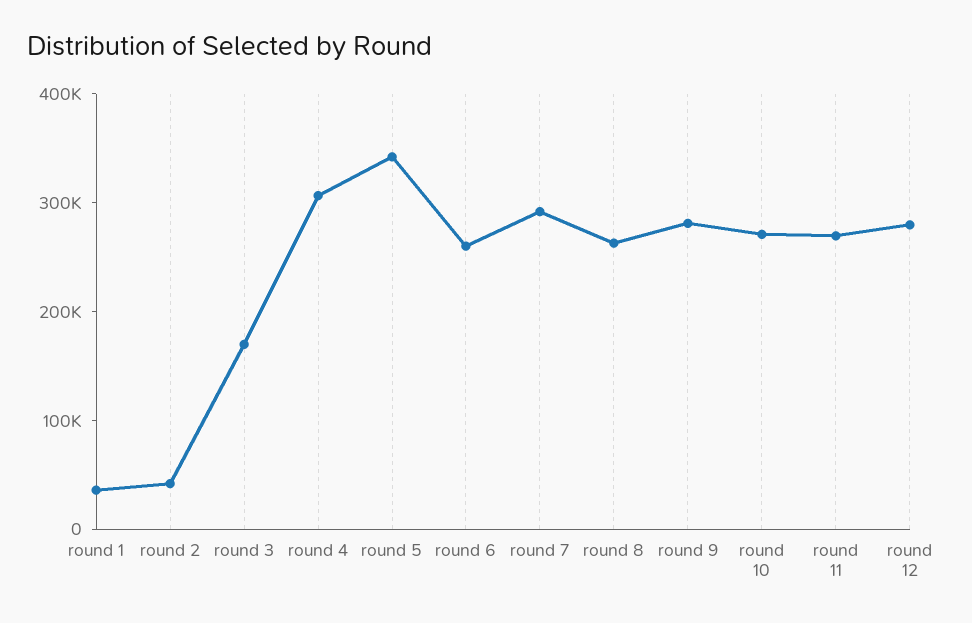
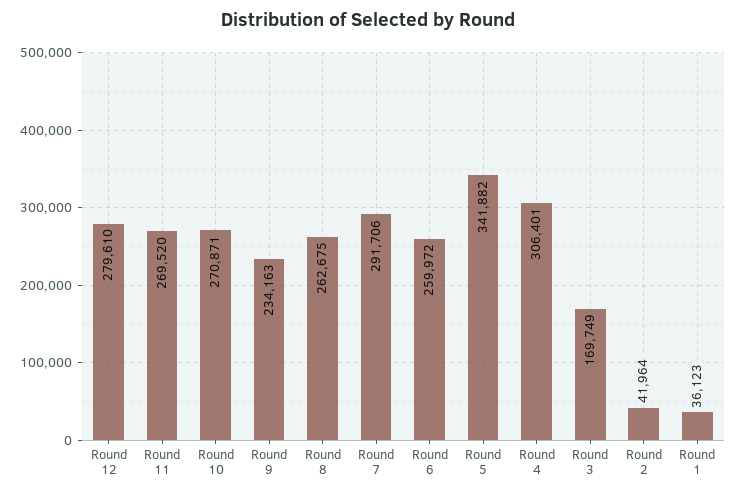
  {
    "round 1": 36123,
    "round 2": 41964,
    "round 3": 169749,
    "round 4": 306401,
    "round 5": 341882,
    "round 6": 259972,
    "round 7": 291706,
    "round 8": 262675,
-   "round 9": 280000,
+   "round 9": 234163,
    "round 10": 270871,
    "round 11": 269520,
    "round 12": 279610
  }

